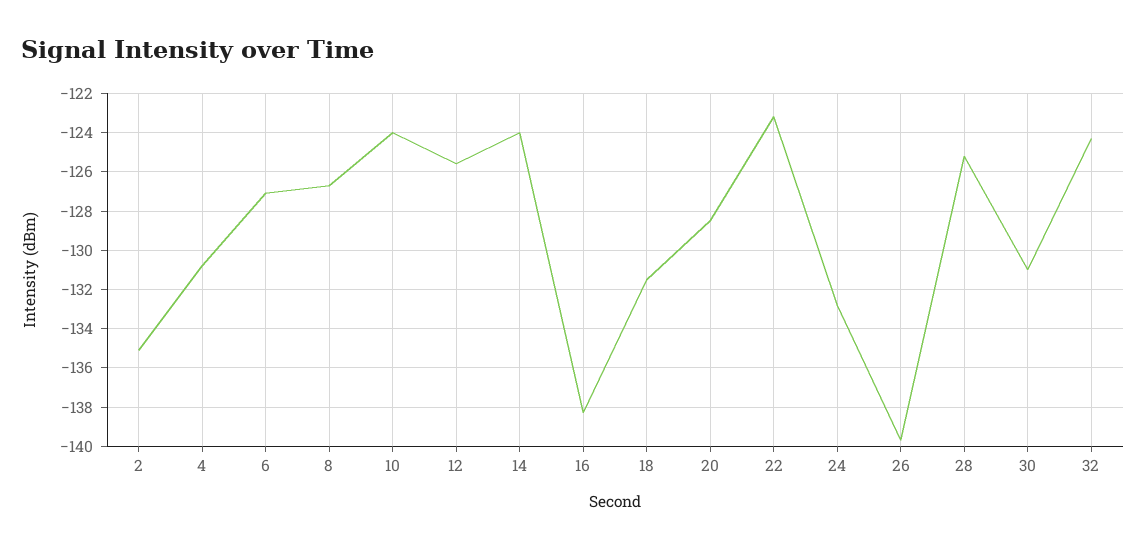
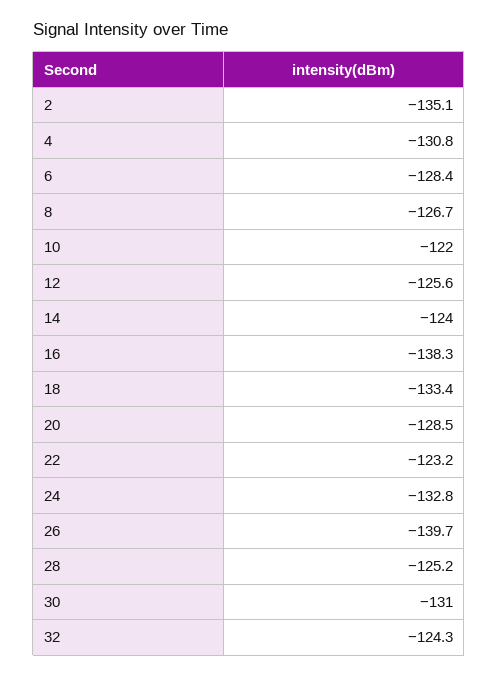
  {
    "2": -135.1,
    "4": -130.8,
-   "6": -127,
+   "6": -128.4,
    "8": -126.7,
-   "10": -124,
+   "10": -122,
    "12": -125.6,
    "14": -124,
    "16": -138.3,
-   "18": -131.5,
+   "18": -133.4,
    "20": -128.5,
    "22": -123.2,
    "24": -132.8,
    "26": -139.7,
    "28": -125.2,
    "30": -131,
    "32": -124.3
  }

